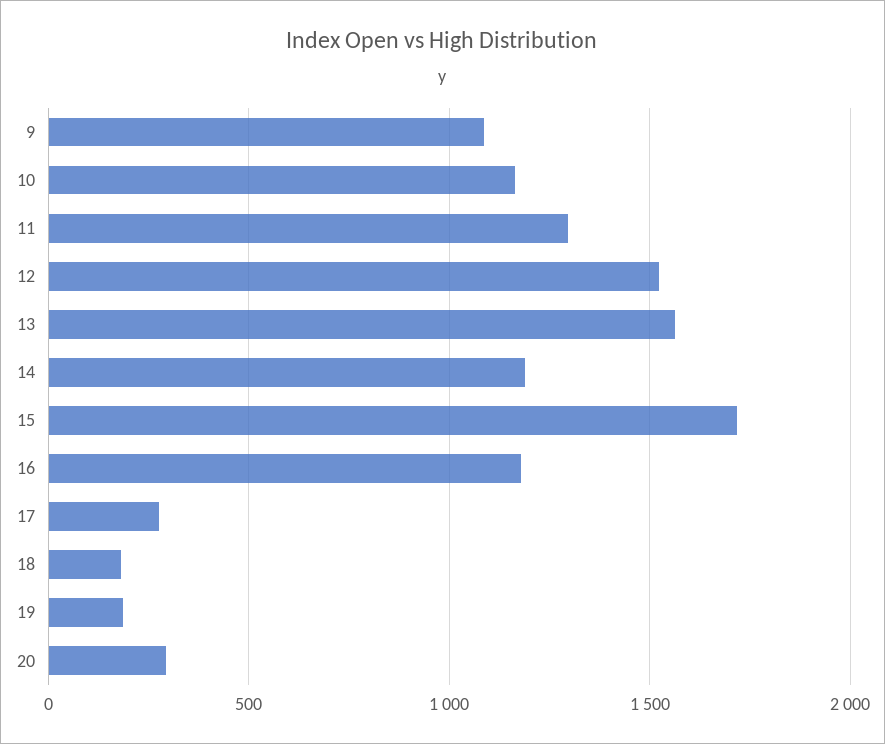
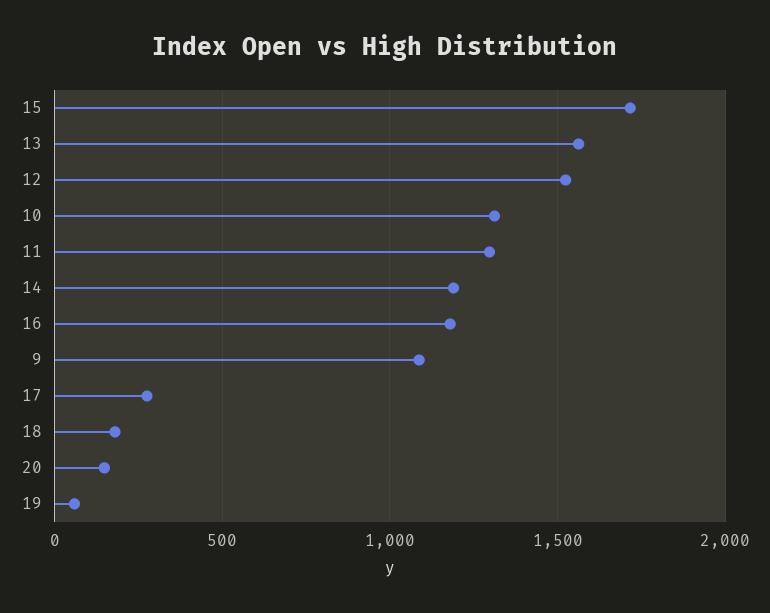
  {
    "9": 1100,
-   "10": 1150,
+   "10": 1300,
    "11": 1300,
    "12": 1500,
    "13": 1550,
    "14": 1200,
    "15": 1700,
    "16": 1200,
    "17": 300,
    "18": 200,
-   "19": 200,
+   "19": 50,
-   "20": 300
+   "20": 150
  }

